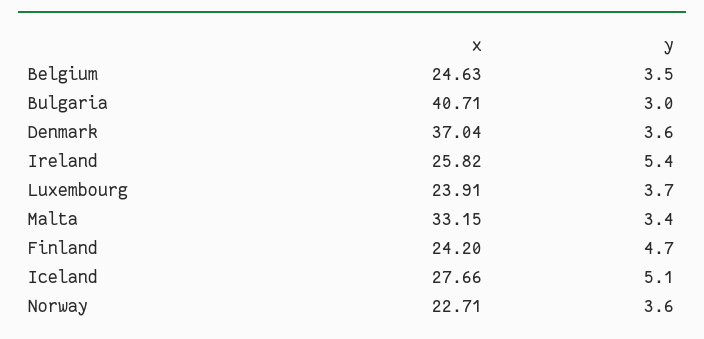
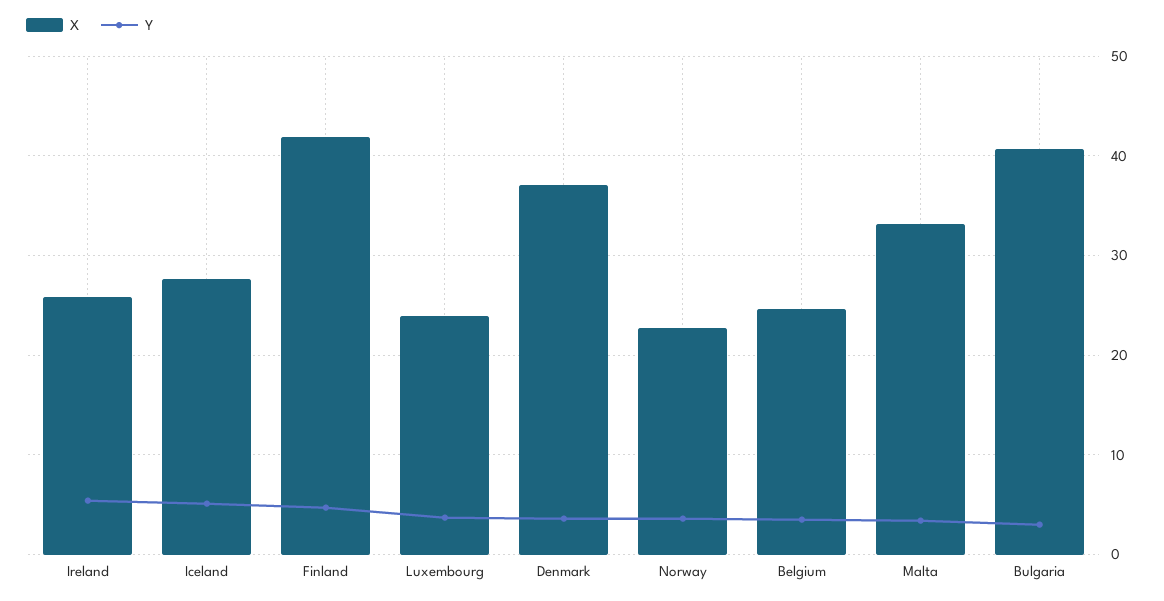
  {
    "x": {
      "Belgium": 24.63,
      "Bulgaria": 40.71,
      "Denmark": 37.04,
      "Ireland": 25.82,
      "Luxembourg": 23.91,
      "Malta": 33.15,
-     "Finland": 24.2,
+     "Finland": 42,
      "Iceland": 27.66,
      "Norway": 22.71
    },
    "y": {
      "Belgium": 3.5,
      "Bulgaria": 3,
      "Denmark": 3.6,
      "Ireland": 5.4,
      "Luxembourg": 3.7,
      "Malta": 3.4,
      "Finland": 4.7,
      "Iceland": 5.1,
      "Norway": 3.6
    }
  }

